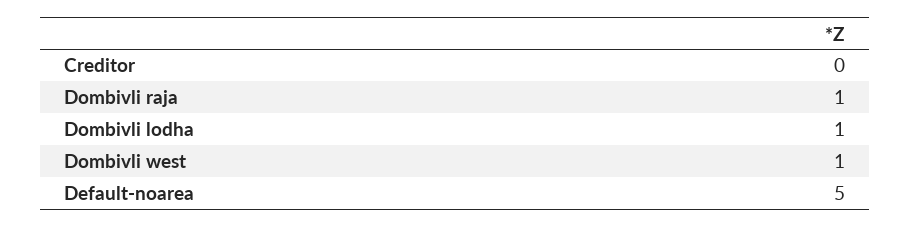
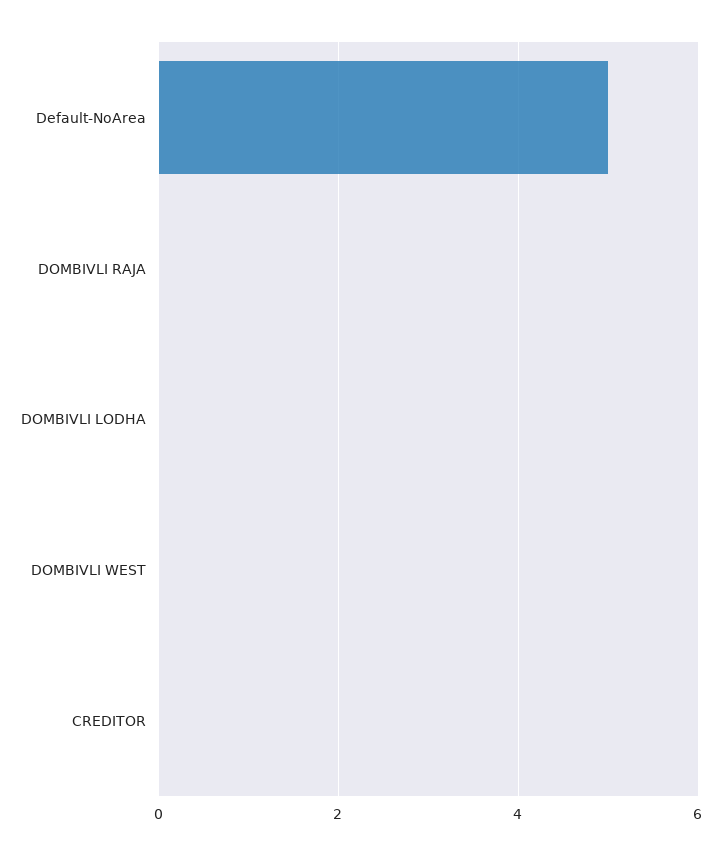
  {
    "Creditor": 0,
-   "Dombivli raja": 1,
+   "Dombivli raja": 0,
-   "Dombivli lodha": 1,
+   "Dombivli lodha": 0,
-   "Dombivli west": 1,
+   "Dombivli west": 0,
    "Default-noarea": 5
  }

